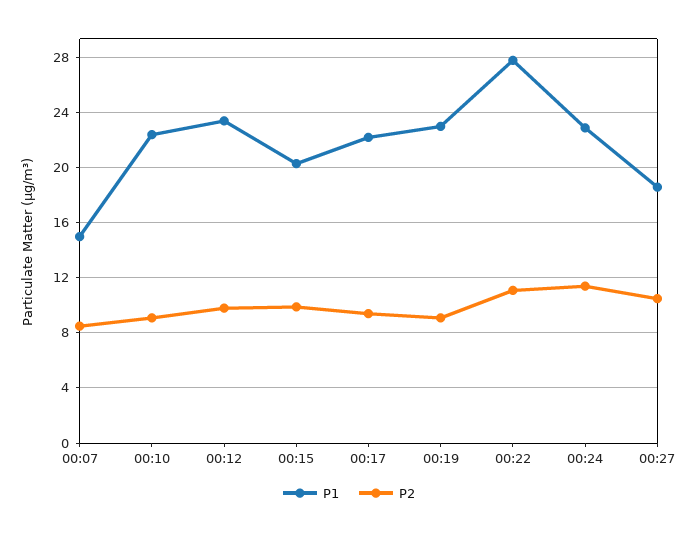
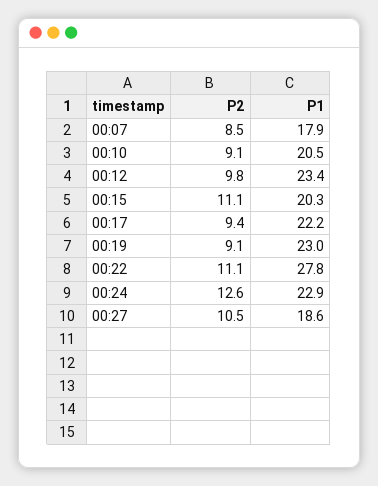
  {
    "P1": {
-     "00:07": 15,
+     "00:07": 17.9,
-     "00:10": 22.5,
+     "00:10": 20.5,
      "00:12": 23.4,
      "00:15": 20.3,
      "00:17": 22.2,
      "00:19": 23,
      "00:22": 27.8,
      "00:24": 22.9,
      "00:27": 18.6
    },
    "P2": {
      "00:07": 8.5,
      "00:10": 9.1,
      "00:12": 9.8,
-     "00:15": 10,
+     "00:15": 11.1,
      "00:17": 9.4,
      "00:19": 9.1,
      "00:22": 11.1,
-     "00:24": 11.5,
+     "00:24": 12.6,
      "00:27": 10.5
    }
  }

